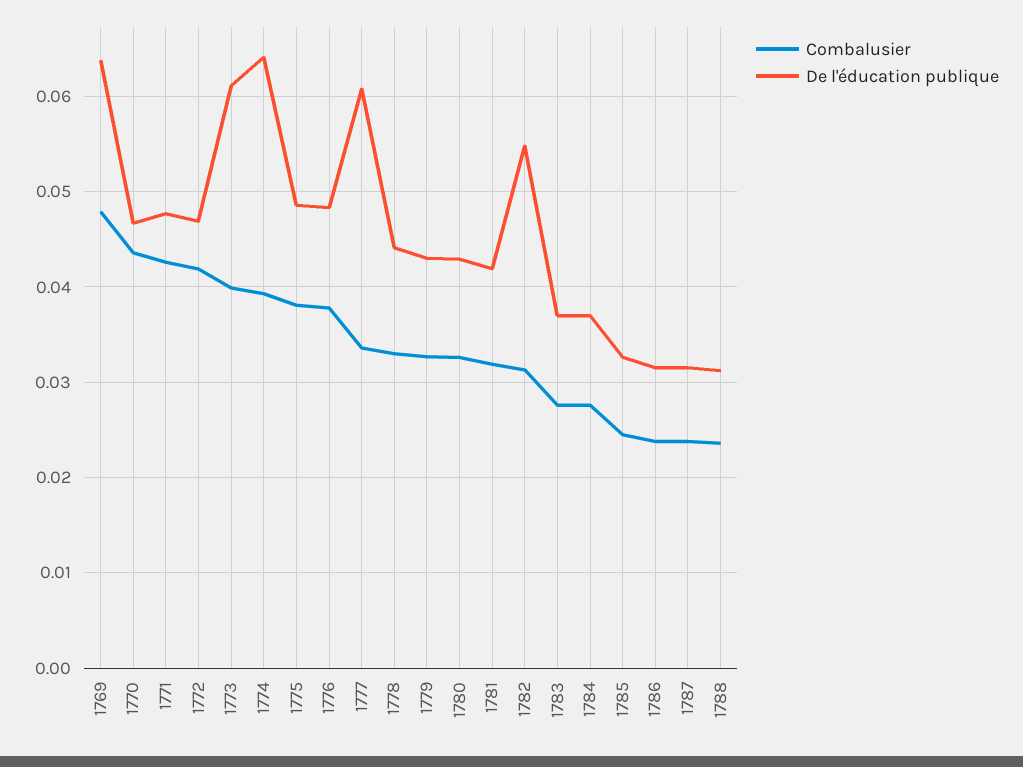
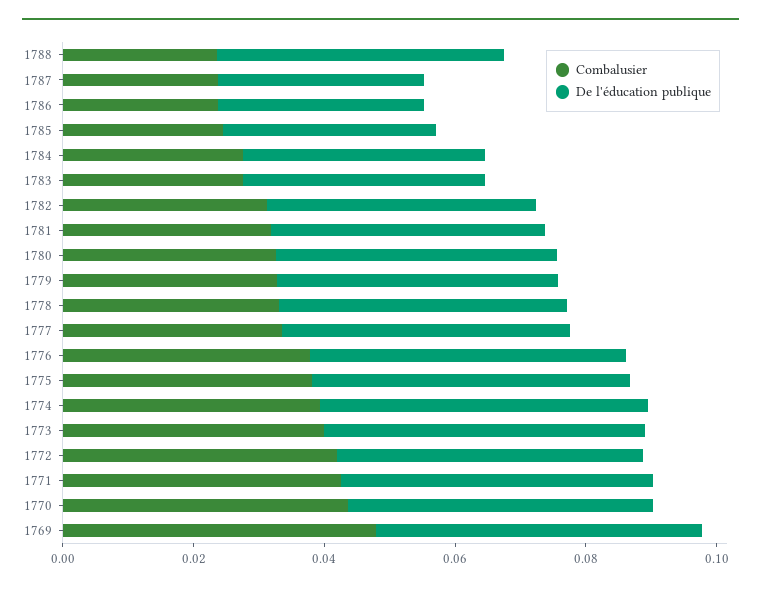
  {
    "Combalusier": {
      "1769": 0.048,
      "1770": 0.044,
      "1771": 0.043,
      "1772": 0.042,
      "1773": 0.04,
      "1774": 0.039,
      "1775": 0.038,
      "1776": 0.038,
      "1777": 0.034,
      "1778": 0.033,
      "1779": 0.033,
      "1780": 0.033,
      "1781": 0.032,
      "1782": 0.031,
      "1783": 0.028,
      "1784": 0.028,
      "1785": 0.025,
      "1786": 0.024,
      "1787": 0.024,
      "1788": 0.024
    },
    "De l'éducation publique": {
-     "1769": 0.064,
+     "1769": 0.05,
      "1770": 0.047,
      "1771": 0.048,
      "1772": 0.047,
-     "1773": 0.061,
+     "1773": 0.05,
-     "1774": 0.064,
+     "1774": 0.05,
      "1775": 0.049,
      "1776": 0.048,
-     "1777": 0.061,
+     "1777": 0.045,
      "1778": 0.044,
      "1779": 0.043,
      "1780": 0.043,
      "1781": 0.042,
-     "1782": 0.055,
+     "1782": 0.04,
      "1783": 0.037,
      "1784": 0.037,
      "1785": 0.033,
      "1786": 0.032,
      "1787": 0.032,
-     "1788": 0.031
+     "1788": 0.045
    }
  }

